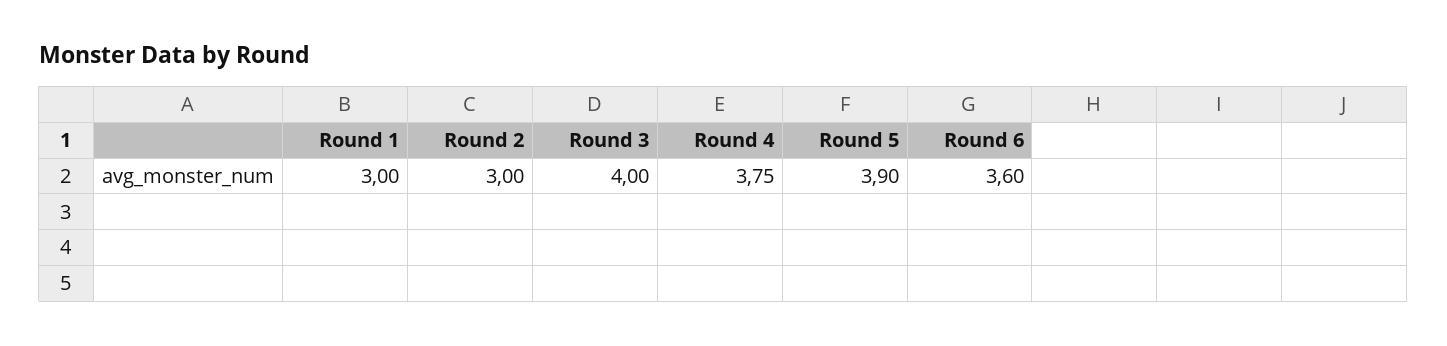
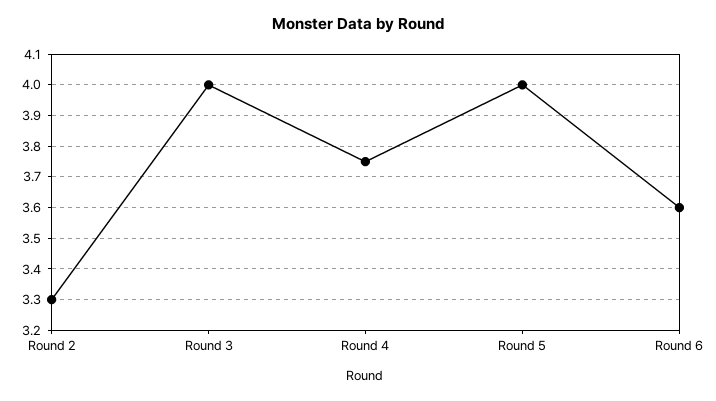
  {
-   "Round 1": 3,
-   "Round 2": 3,
+   "Round 2": 3.3,
    "Round 3": 4,
    "Round 4": 3.75,
-   "Round 5": 3.9,
+   "Round 5": 4,
    "Round 6": 3.6
  }

